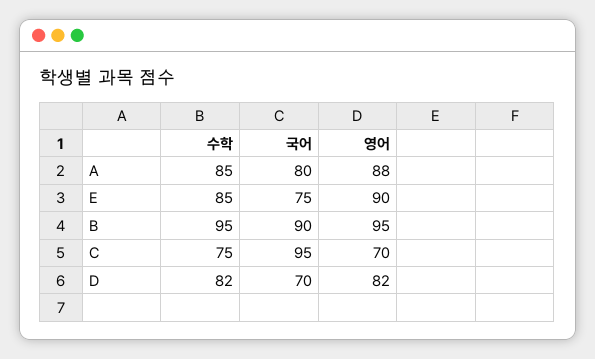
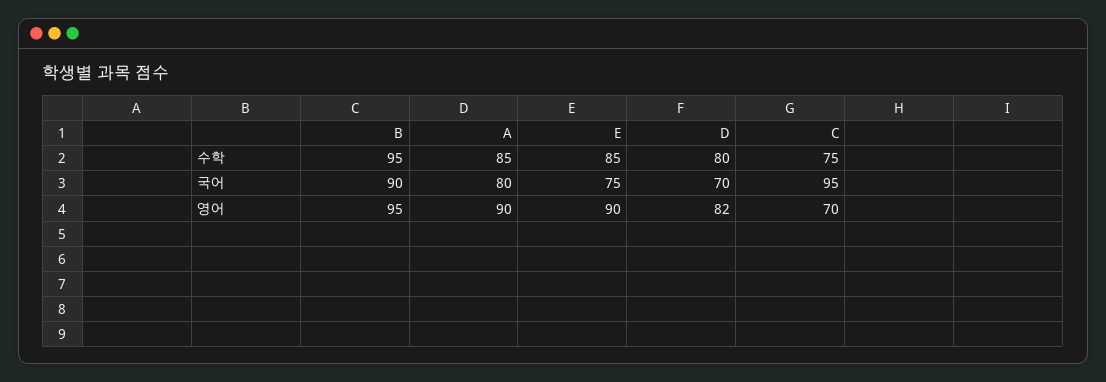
  {
    "수학": {
      "A": 85,
      "E": 85,
      "B": 95,
      "C": 75,
-     "D": 82
+     "D": 80
    },
    "국어": {
      "A": 80,
      "E": 75,
      "B": 90,
      "C": 95,
      "D": 70
    },
    "영어": {
-     "A": 88,
+     "A": 90,
      "E": 90,
      "B": 95,
      "C": 70,
      "D": 82
    }
  }

